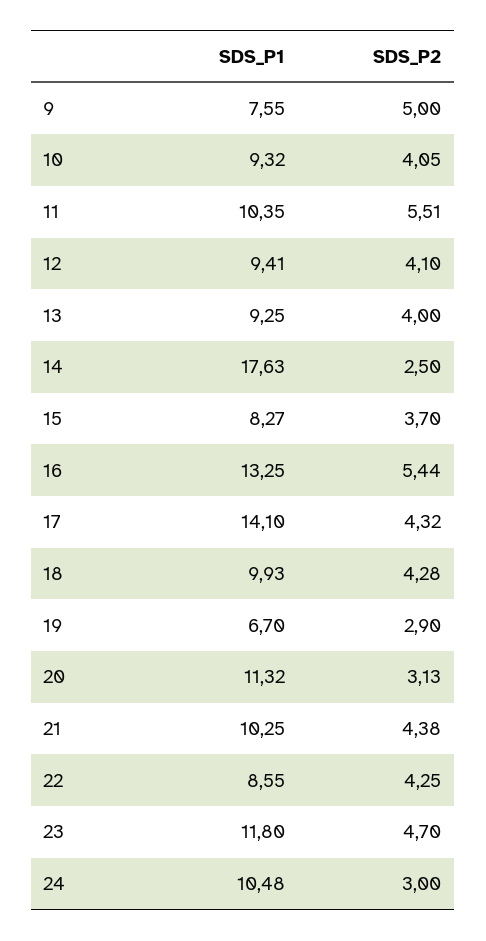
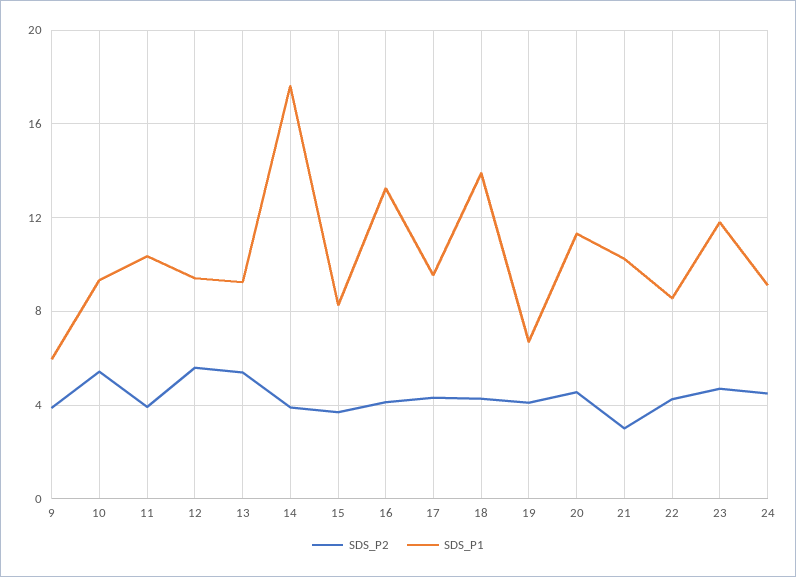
  {
    "SDS_P1": {
-     "9": 7.55,
+     "9": 6,
      "10": 9.32,
      "11": 10.35,
      "12": 9.41,
      "13": 9.25,
      "14": 17.63,
      "15": 8.27,
      "16": 13.25,
-     "17": 14.1,
+     "17": 9.5,
-     "18": 9.93,
+     "18": 14,
      "19": 6.7,
      "20": 11.32,
      "21": 10.25,
      "22": 8.55,
      "23": 11.8,
-     "24": 10.48
+     "24": 9
    },
    "SDS_P2": {
-     "9": 5,
+     "9": 4,
-     "10": 4.05,
+     "10": 5.5,
-     "11": 5.51,
+     "11": 4,
-     "12": 4.1,
+     "12": 5.5,
-     "13": 4,
+     "13": 5.5,
-     "14": 2.5,
+     "14": 4,
      "15": 3.7,
-     "16": 5.44,
+     "16": 4,
      "17": 4.32,
      "18": 4.28,
-     "19": 2.9,
+     "19": 4,
-     "20": 3.13,
+     "20": 4.5,
-     "21": 4.38,
+     "21": 3,
      "22": 4.25,
      "23": 4.7,
-     "24": 3
+     "24": 4.5
    }
  }

